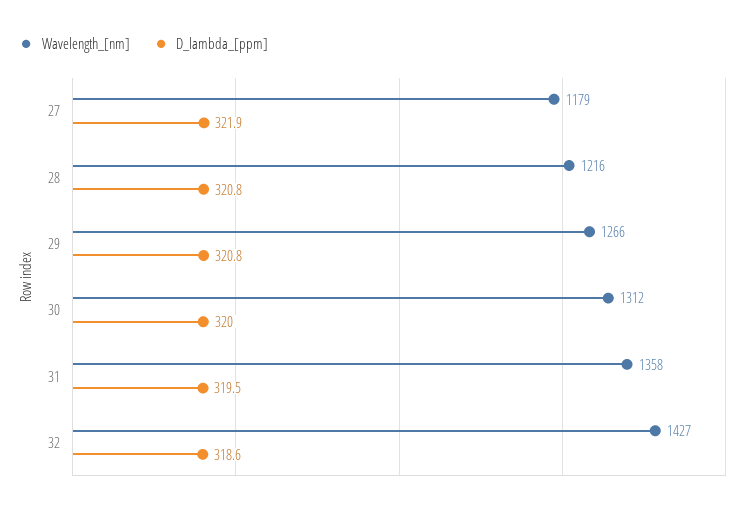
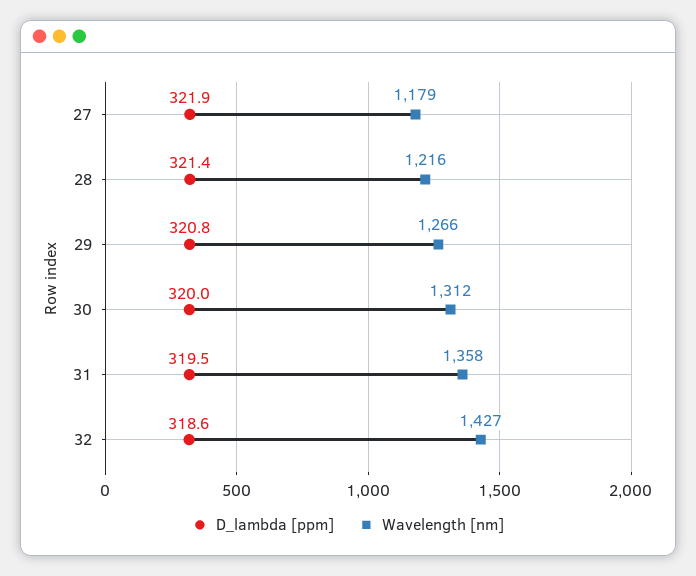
  {
    "Wavelength_[nm]": {
      "27": 1179,
      "28": 1216,
      "29": 1266,
      "30": 1312,
      "31": 1358,
      "32": 1427
    },
    "D_lambda_[ppm]": {
      "27": 321.9,
-     "28": 320.8,
+     "28": 321.4,
      "29": 320.8,
      "30": 320,
      "31": 319.5,
      "32": 318.6
    }
  }

